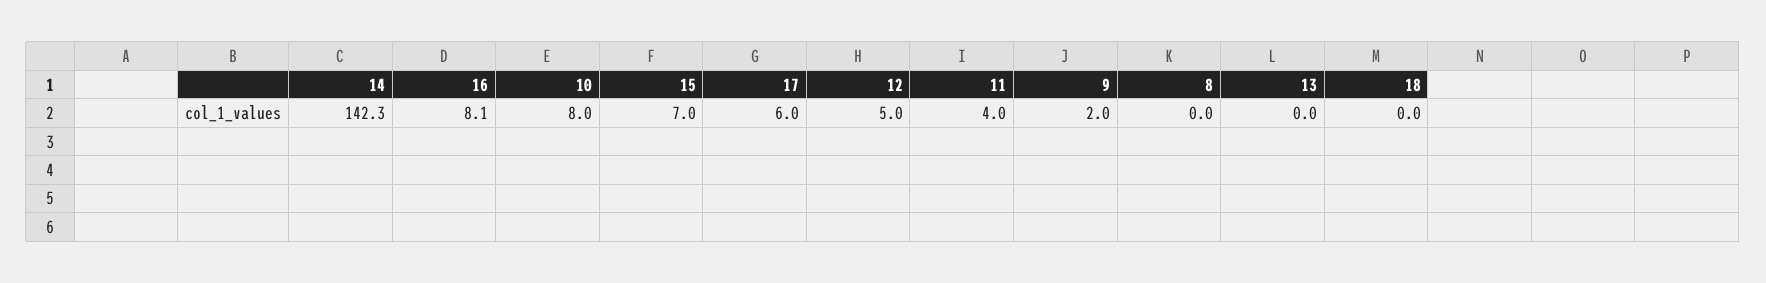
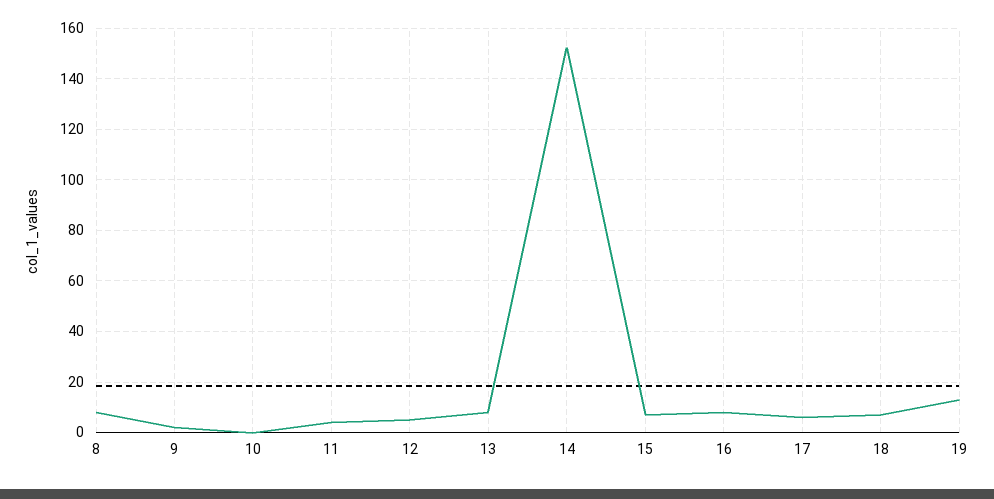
  {
-   "14": 142.3,
+   "14": 152.5,
    "16": 8.1,
-   "10": 8,
+   "10": 0,
    "15": 7,
    "17": 6,
    "12": 5,
    "11": 4,
    "9": 2,
-   "8": 0,
+   "8": 7.5,
-   "13": 0,
+   "13": 7.5,
-   "18": 0
+   "18": 7.5,
+   "19": 12.5
  }

